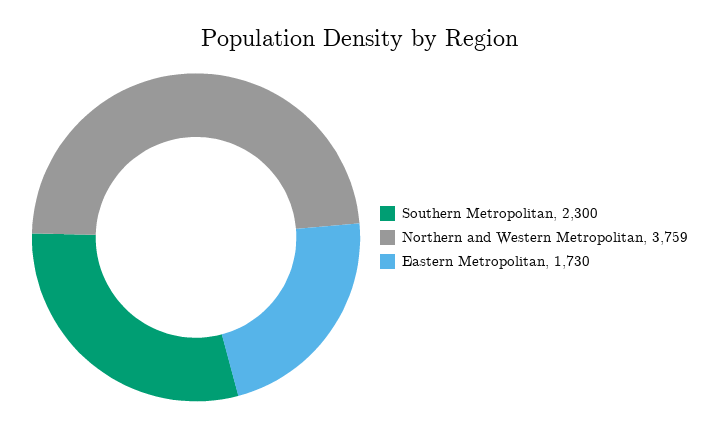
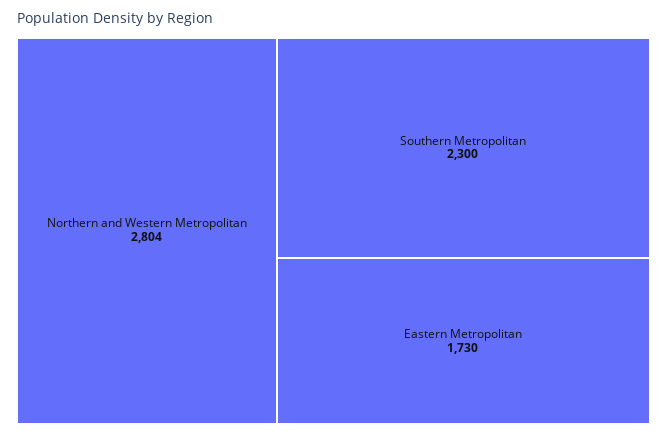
  {
    "Southern Metropolitan": 2300,
-   "Northern and Western Metropolitan": 3759,
+   "Northern and Western Metropolitan": 2804,
    "Eastern Metropolitan": 1730
  }

